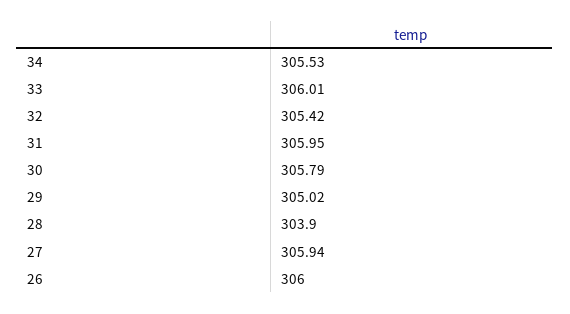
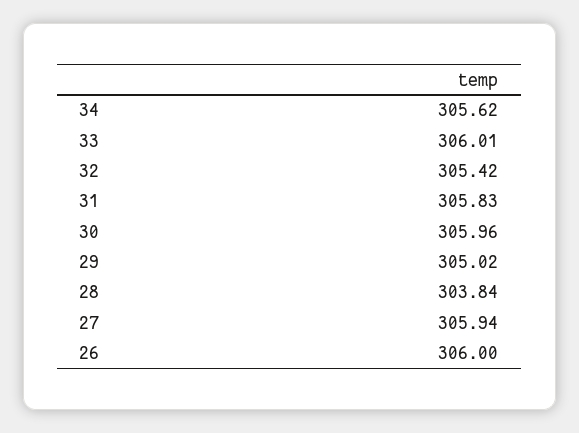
  {
-   "34": 305.53,
+   "34": 305.62,
    "33": 306.01,
    "32": 305.42,
-   "31": 305.95,
+   "31": 305.83,
-   "30": 305.79,
+   "30": 305.96,
    "29": 305.02,
-   "28": 303.9,
+   "28": 303.84,
    "27": 305.94,
    "26": 306
  }

